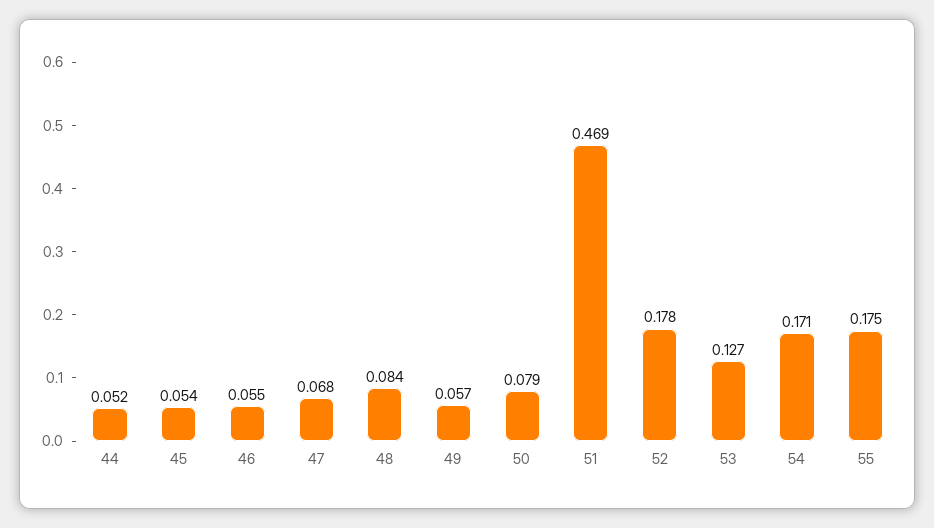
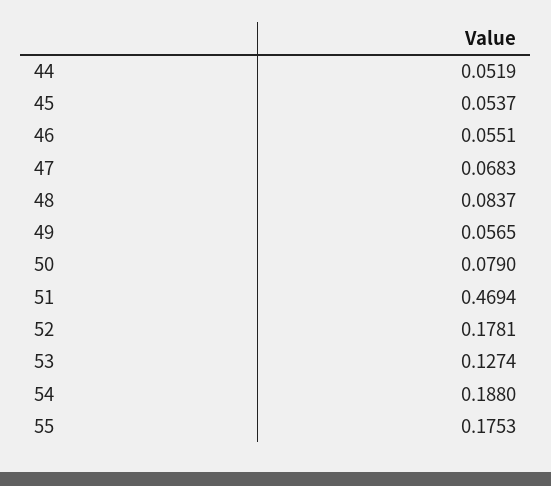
  {
    "44": 0.0519,
    "45": 0.0537,
    "46": 0.0551,
    "47": 0.0683,
    "48": 0.0837,
    "49": 0.0565,
    "50": 0.079,
    "51": 0.4694,
    "52": 0.1781,
    "53": 0.1274,
-   "54": 0.171,
+   "54": 0.188,
    "55": 0.1753
  }

